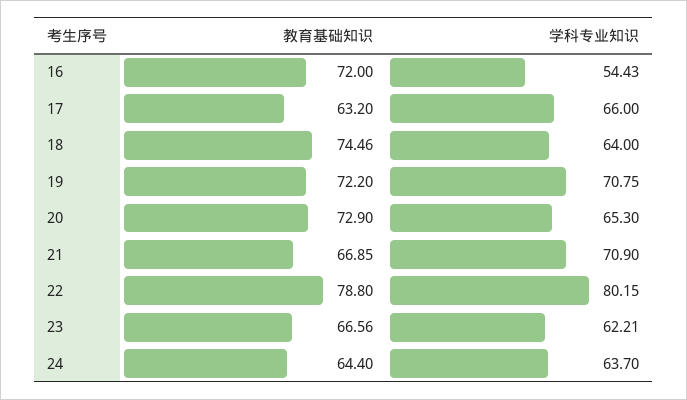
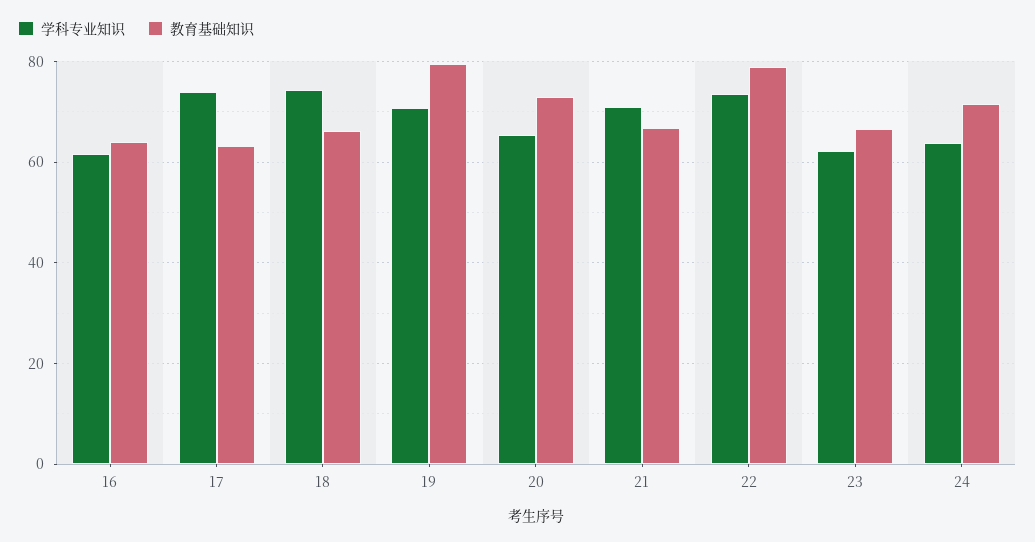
  {
    "教育基础知识": {
-     "16": 72,
+     "16": 64,
      "17": 63.2,
-     "18": 74.46,
+     "18": 66,
-     "19": 72.2,
+     "19": 80,
      "20": 72.9,
      "21": 66.85,
      "22": 78.8,
      "23": 66.56,
-     "24": 64.4
+     "24": 72
    },
    "学科专业知识": {
-     "16": 54.43,
+     "16": 62,
-     "17": 66,
+     "17": 74,
-     "18": 64,
+     "18": 74,
      "19": 70.75,
      "20": 65.3,
      "21": 70.9,
-     "22": 80.15,
+     "22": 74,
      "23": 62.21,
      "24": 63.7
    }
  }

